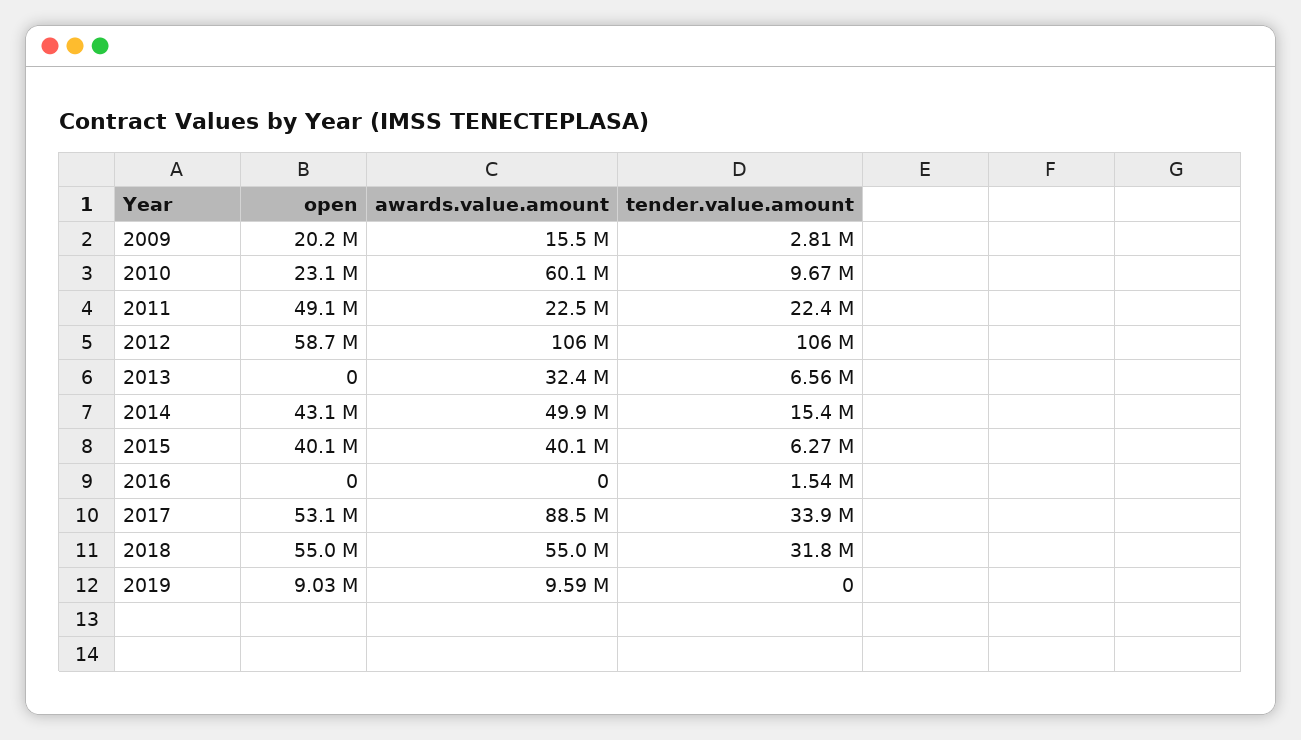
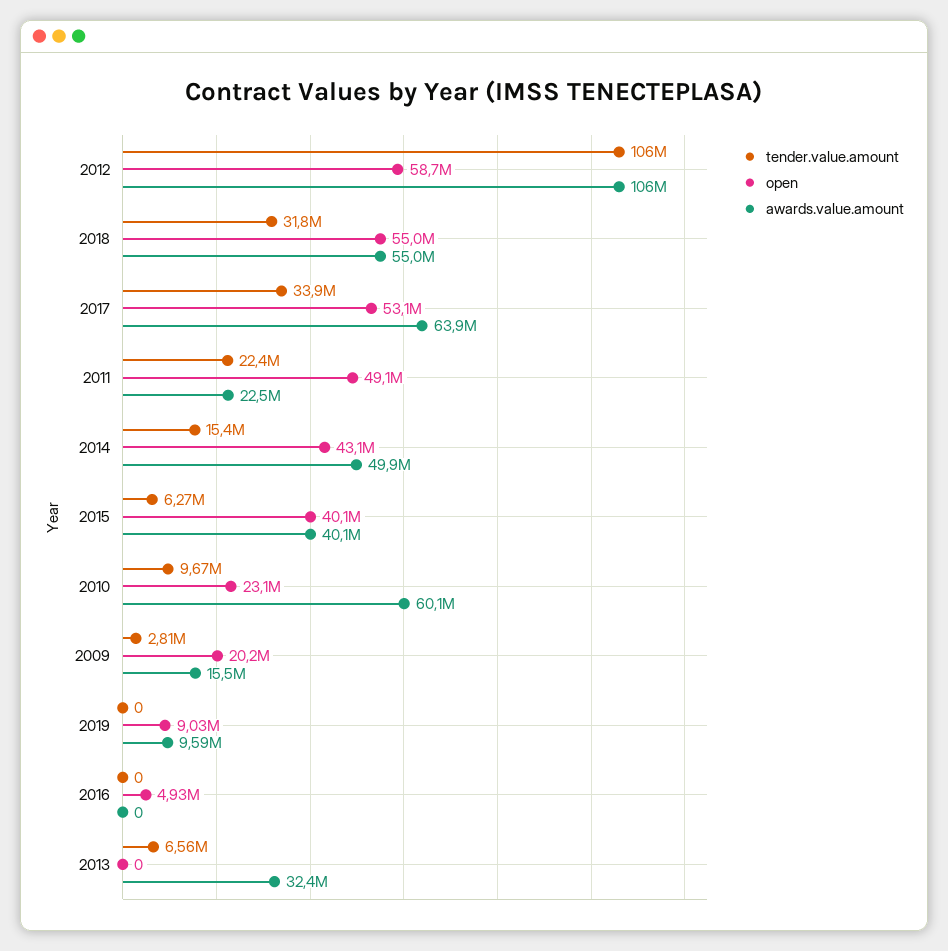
  {
    "open": {
      "2009": 20200000,
      "2010": 23100000,
      "2011": 49100000,
      "2012": 58700000,
      "2013": 0,
      "2014": 43100000,
      "2015": 40100000,
-     "2016": 0,
+     "2016": 4930000,
      "2017": 53100000,
      "2018": 55000000,
      "2019": 9030000
    },
    "awards.value.amount": {
      "2009": 15500000,
      "2010": 60100000,
      "2011": 22500000,
      "2012": 106000000,
      "2013": 32400000,
      "2014": 49900000,
      "2015": 40100000,
      "2016": 0,
-     "2017": 88500000,
+     "2017": 63900000,
      "2018": 55000000,
      "2019": 9590000
    },
    "tender.value.amount": {
      "2009": 2810000,
      "2010": 9670000,
      "2011": 22400000,
      "2012": 106000000,
      "2013": 6560000,
      "2014": 15400000,
      "2015": 6270000,
-     "2016": 1540000,
+     "2016": 0,
      "2017": 33900000,
      "2018": 31800000,
      "2019": 0
    }
  }

